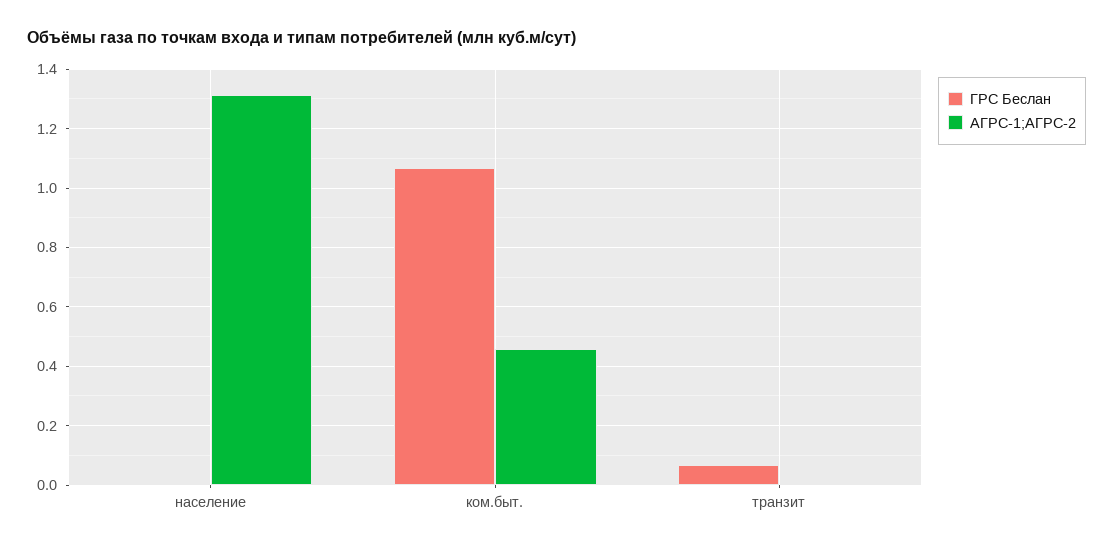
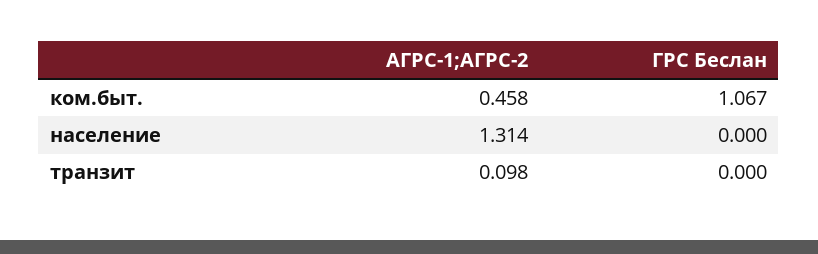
  {
    "ГРС Беслан": {
      "население": 0,
      "ком.быт.": 1.067,
-     "транзит": 0.075
+     "транзит": 0
    },
    "АГРС-1;АГРС-2": {
      "население": 1.314,
      "ком.быт.": 0.458,
-     "транзит": 0
+     "транзит": 0.098
    }
  }

